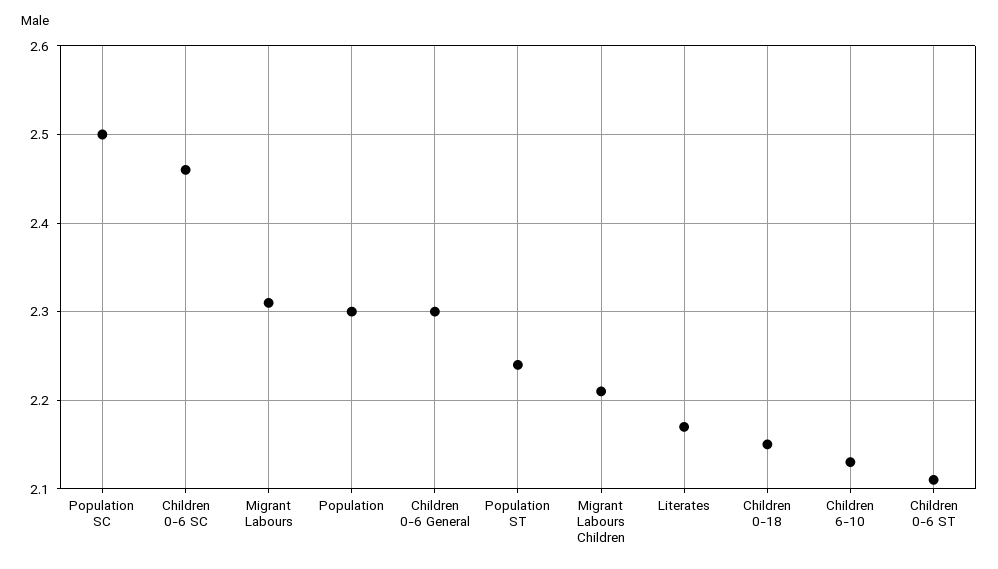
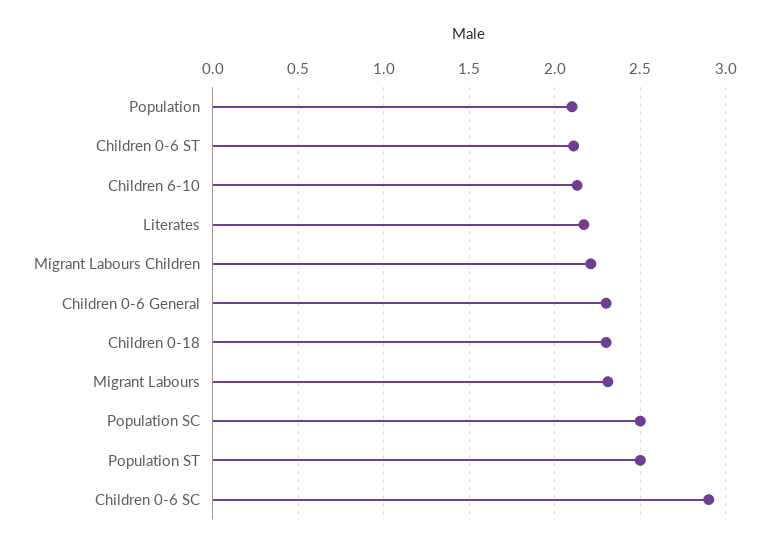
  {
    "Population SC": 2.5,
-   "Children 0-6 SC": 2.46,
+   "Children 0-6 SC": 2.9,
    "Migrant Labours": 2.31,
-   "Population": 2.3,
+   "Population": 2.1,
    "Children 0-6 General": 2.3,
-   "Population ST": 2.24,
+   "Population ST": 2.5,
    "Migrant Labours Children": 2.21,
    "Literates": 2.17,
-   "Children 0-18": 2.15,
+   "Children 0-18": 2.3,
    "Children 6-10": 2.13,
    "Children 0-6 ST": 2.11
  }

